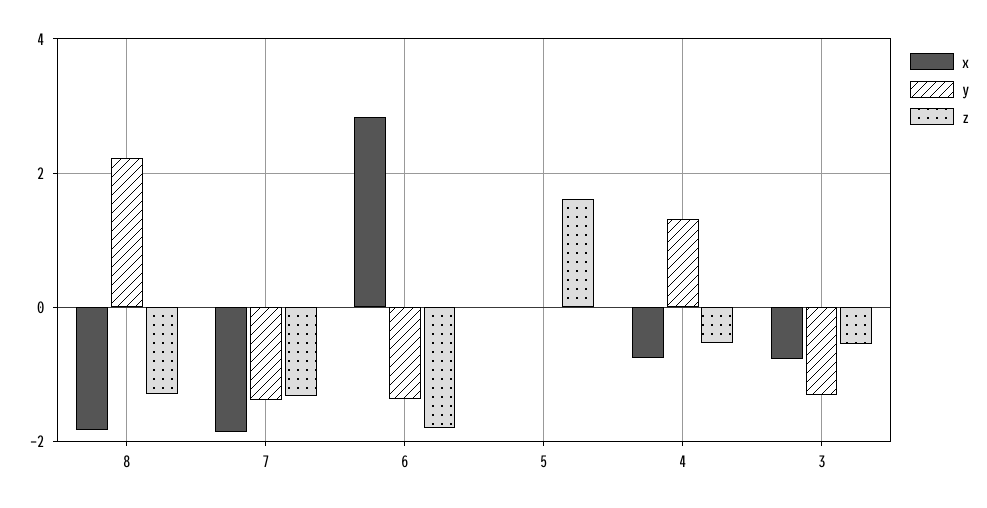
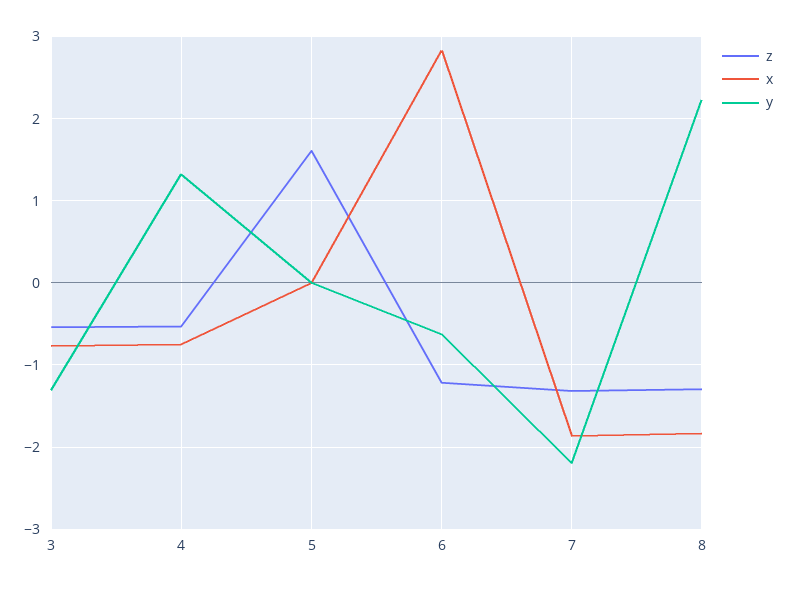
  {
    "x": {
      "8": -1.8,
      "7": -1.9,
      "6": 2.8,
      "5": 0,
      "4": -0.7,
      "3": -0.8
    },
    "y": {
      "8": 2.2,
-     "7": -1.4,
+     "7": -2.2,
-     "6": -1.4,
+     "6": -0.6,
      "5": 0,
      "4": 1.3,
      "3": -1.3
    },
    "z": {
      "8": -1.3,
      "7": -1.3,
-     "6": -1.8,
+     "6": -1.2,
      "5": 1.6,
      "4": -0.5,
      "3": -0.5
    }
  }

